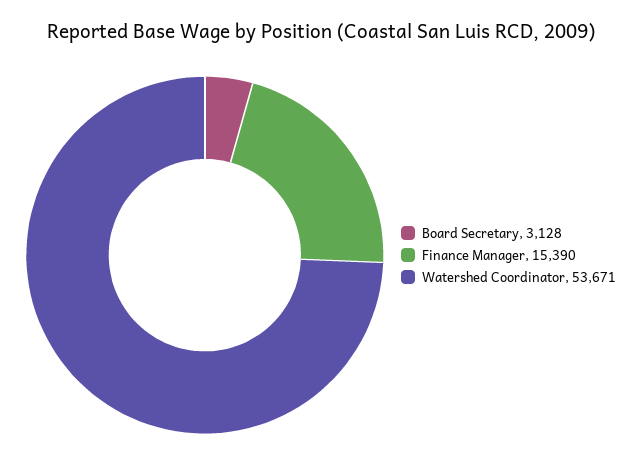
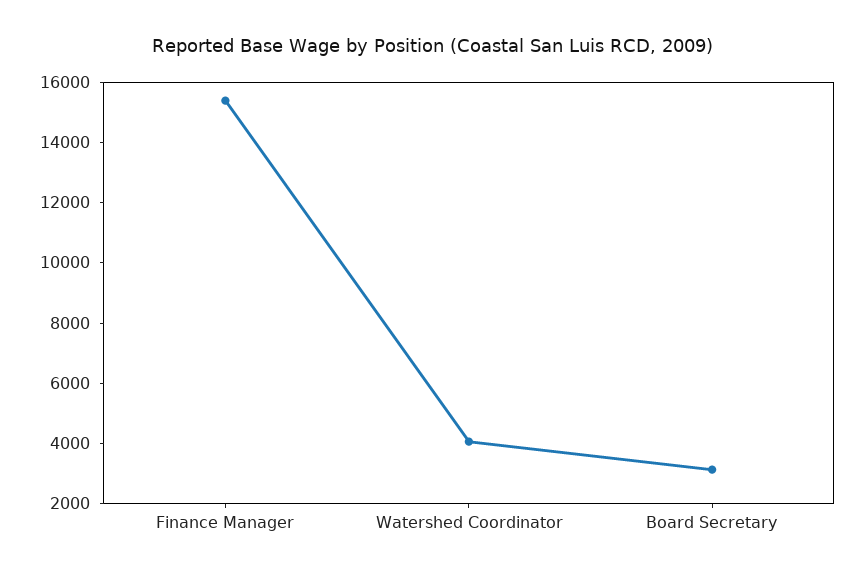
  {
    "Board Secretary": 3128,
    "Finance Manager": 15390,
-   "Watershed Coordinator": 53671
+   "Watershed Coordinator": 4000
  }

